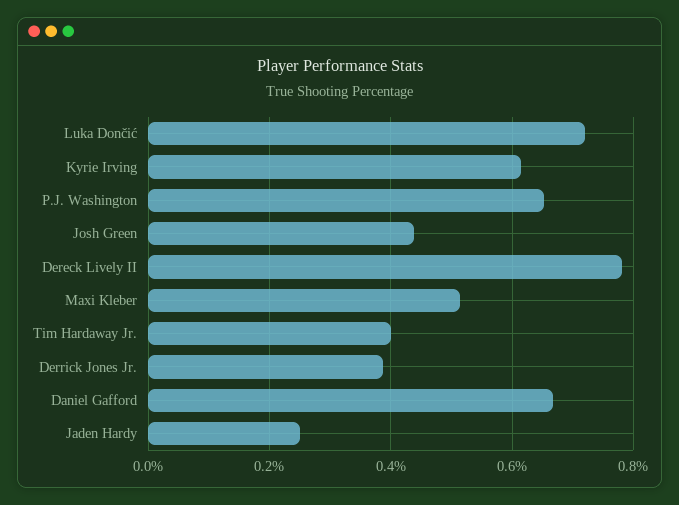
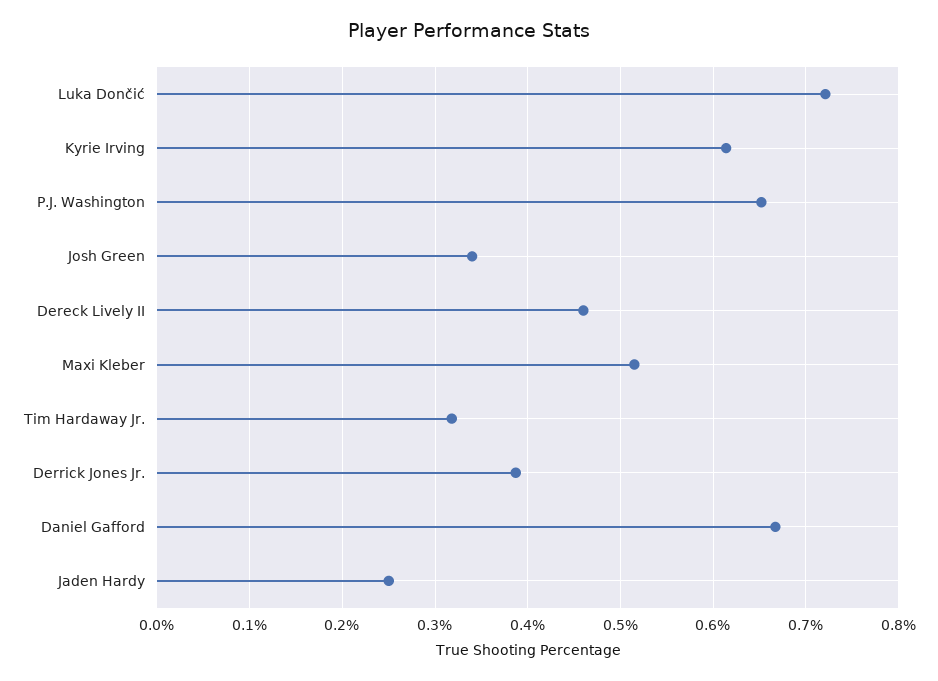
  {
    "Luka Dončić": 0.72,
    "Kyrie Irving": 0.61,
    "P.J. Washington": 0.65,
-   "Josh Green": 0.44,
+   "Josh Green": 0.34,
-   "Dereck Lively II": 0.78,
+   "Dereck Lively II": 0.46,
    "Maxi Kleber": 0.52,
-   "Tim Hardaway Jr.": 0.4,
+   "Tim Hardaway Jr.": 0.32,
    "Derrick Jones Jr.": 0.39,
    "Daniel Gafford": 0.67,
    "Jaden Hardy": 0.25
  }

